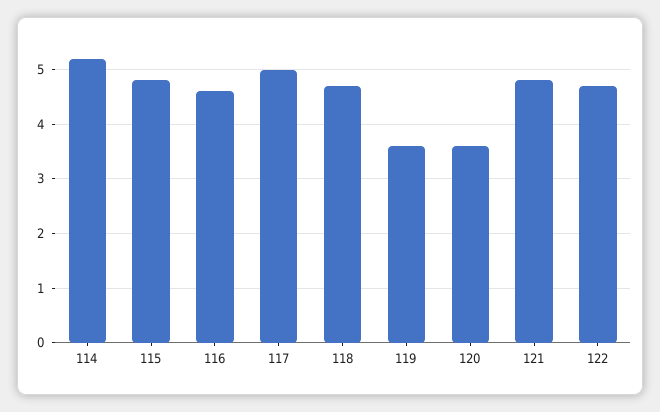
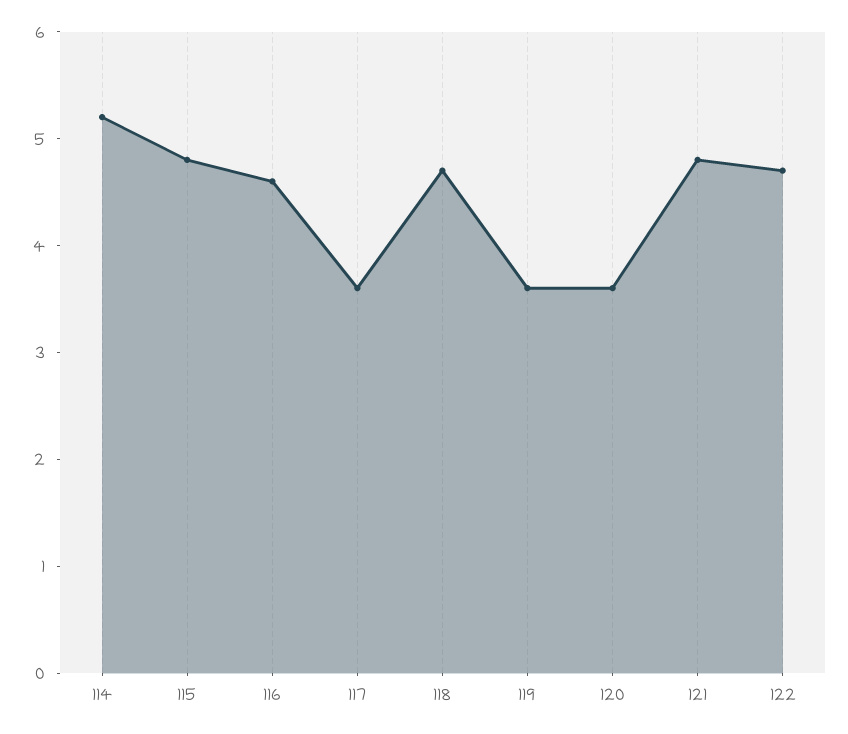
  {
    "114": 5.2,
    "115": 4.8,
    "116": 4.6,
-   "117": 5,
+   "117": 3.6,
    "118": 4.7,
    "119": 3.6,
    "120": 3.6,
    "121": 4.8,
    "122": 4.7
  }

